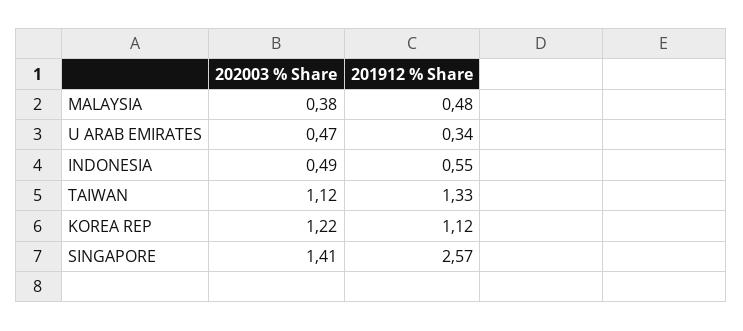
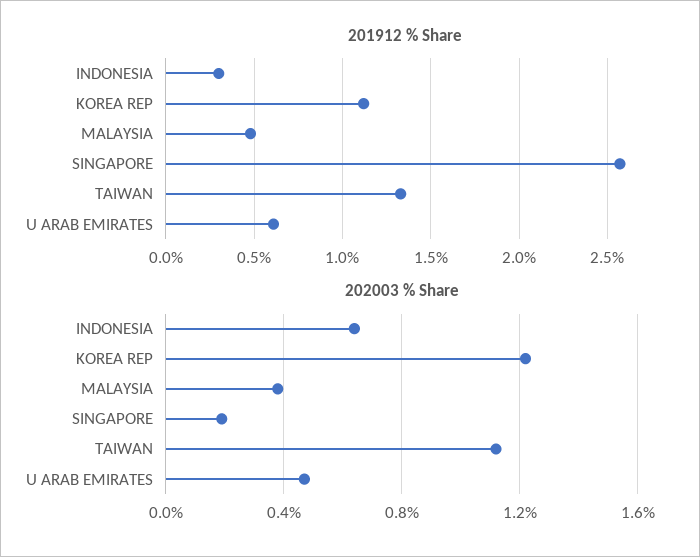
  {
    "202003 % Share": {
      "MALAYSIA": 0.38,
      "U ARAB EMIRATES": 0.47,
-     "INDONESIA": 0.49,
+     "INDONESIA": 0.65,
      "TAIWAN": 1.12,
      "KOREA REP": 1.22,
-     "SINGAPORE": 1.41
+     "SINGAPORE": 0.2
    },
    "201912 % Share": {
      "MALAYSIA": 0.48,
-     "U ARAB EMIRATES": 0.34,
+     "U ARAB EMIRATES": 0.6,
-     "INDONESIA": 0.55,
+     "INDONESIA": 0.3,
      "TAIWAN": 1.33,
      "KOREA REP": 1.12,
      "SINGAPORE": 2.57
    }
  }

